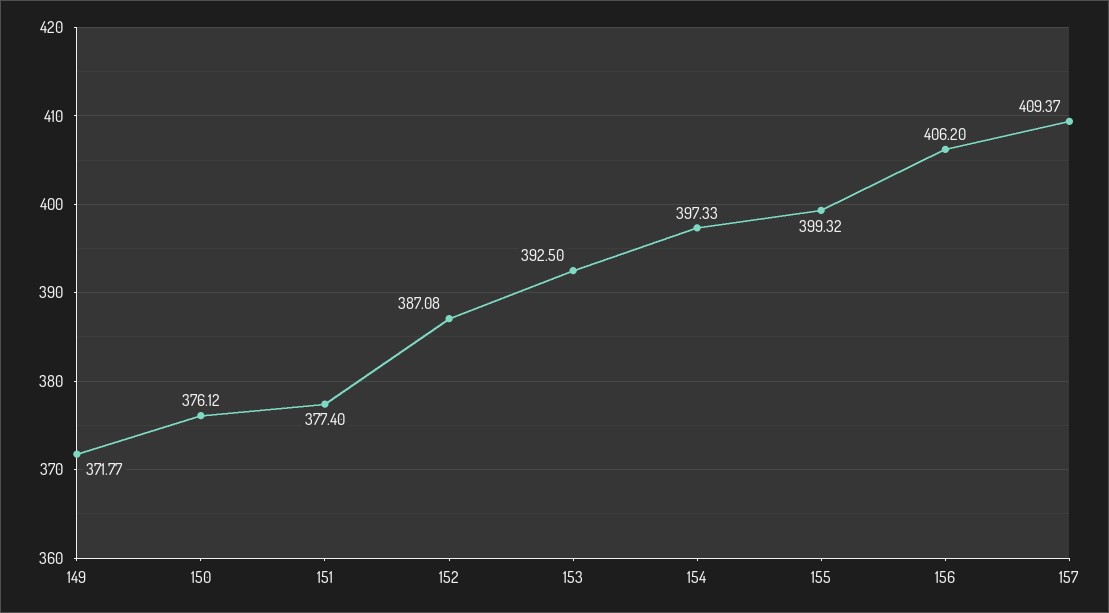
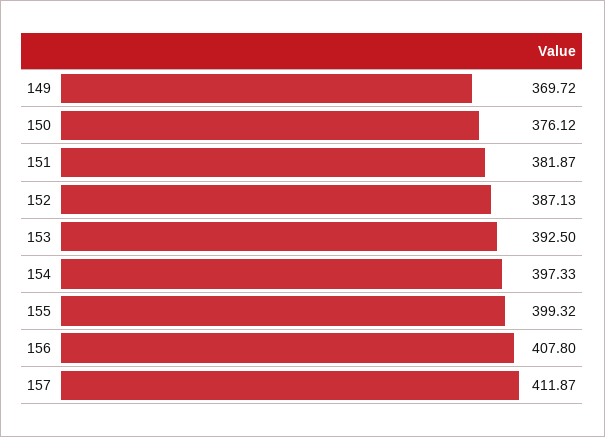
  {
-   "149": 371.77,
+   "149": 369.72,
    "150": 376.12,
-   "151": 377.4,
+   "151": 381.87,
-   "152": 387.08,
+   "152": 387.13,
    "153": 392.5,
    "154": 397.33,
    "155": 399.32,
-   "156": 406.2,
+   "156": 407.8,
-   "157": 409.37
+   "157": 411.87
  }

